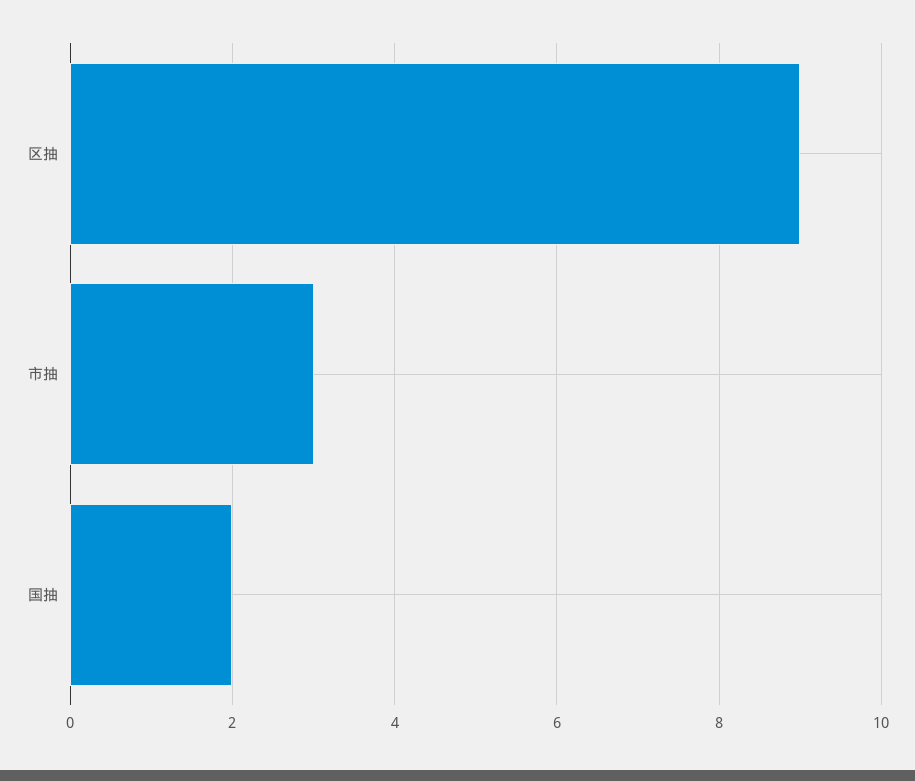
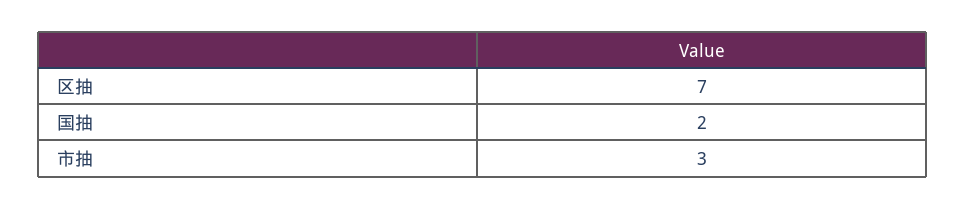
  {
-   "区抽": 9,
+   "区抽": 7,
    "市抽": 3,
    "国抽": 2
  }

